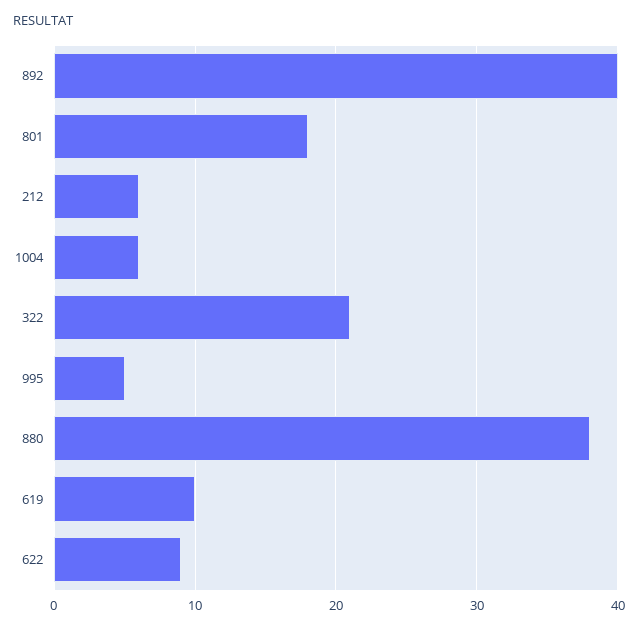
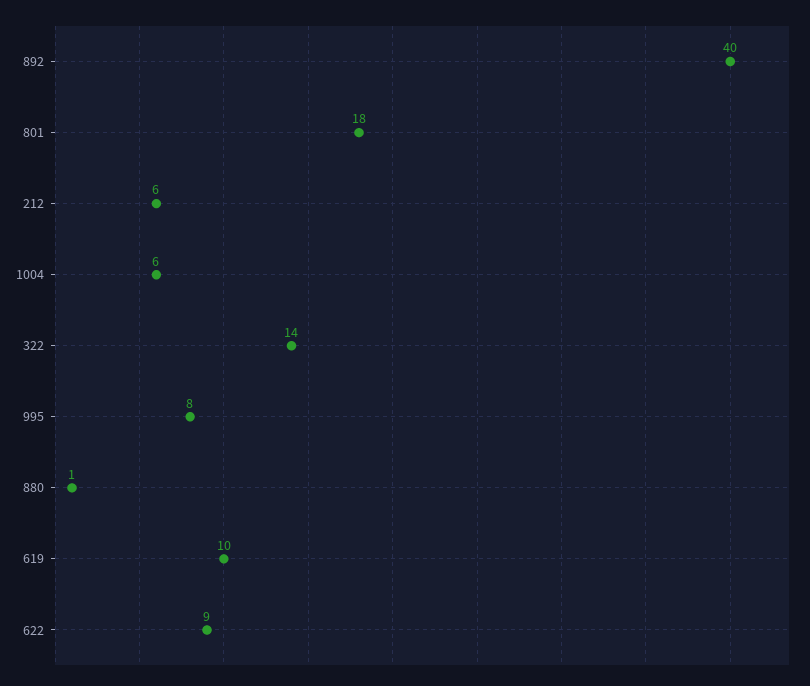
  {
    "892": 40,
    "801": 18,
    "212": 6,
    "1004": 6,
-   "322": 21,
+   "322": 14,
-   "995": 5,
+   "995": 8,
-   "880": 38,
+   "880": 1,
    "619": 10,
    "622": 9
  }

